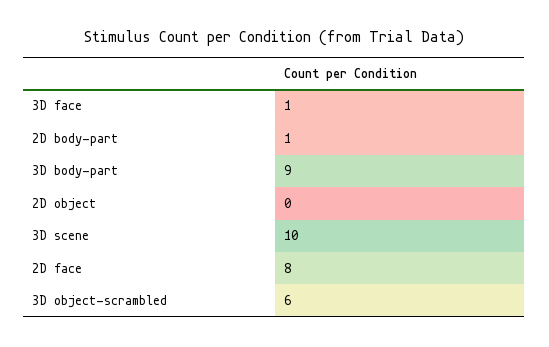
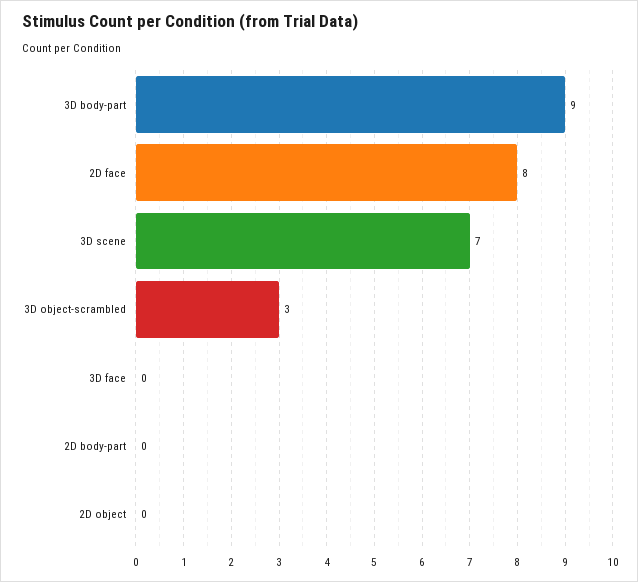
  {
-   "3D face": 1,
+   "3D face": 0,
-   "2D body-part": 1,
+   "2D body-part": 0,
    "3D body-part": 9,
    "2D object": 0,
-   "3D scene": 10,
+   "3D scene": 7,
    "2D face": 8,
-   "3D object-scrambled": 6
+   "3D object-scrambled": 3
  }

